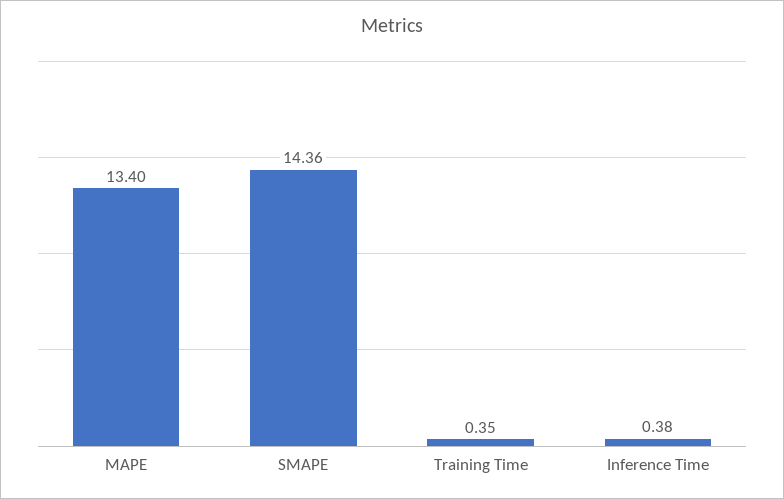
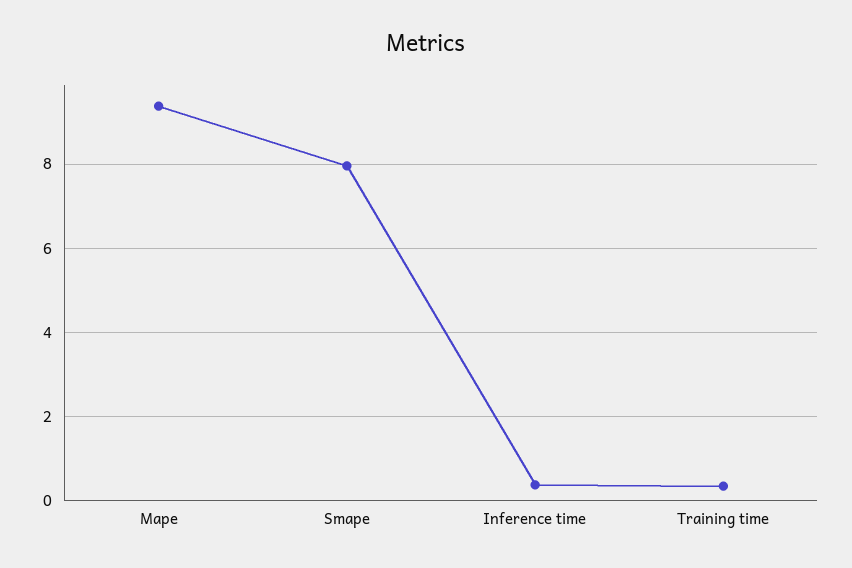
  {
-   "MAPE": 13.4,
+   "MAPE": 9.4,
-   "SMAPE": 14.36,
+   "SMAPE": 8,
    "Training Time": 0.35,
    "Inference Time": 0.38
  }

